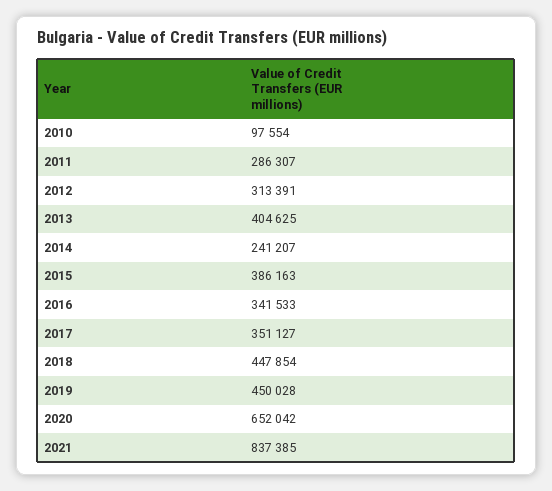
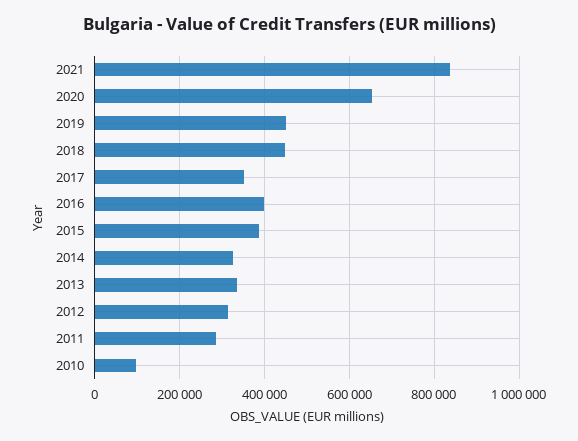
  {
    "2010": 97554,
    "2011": 286307,
    "2012": 313391,
-   "2013": 404625,
+   "2013": 340000,
-   "2014": 241207,
+   "2014": 320000,
    "2015": 386163,
-   "2016": 341533,
+   "2016": 400000,
    "2017": 351127,
    "2018": 447854,
    "2019": 450028,
    "2020": 652042,
    "2021": 837385
  }

